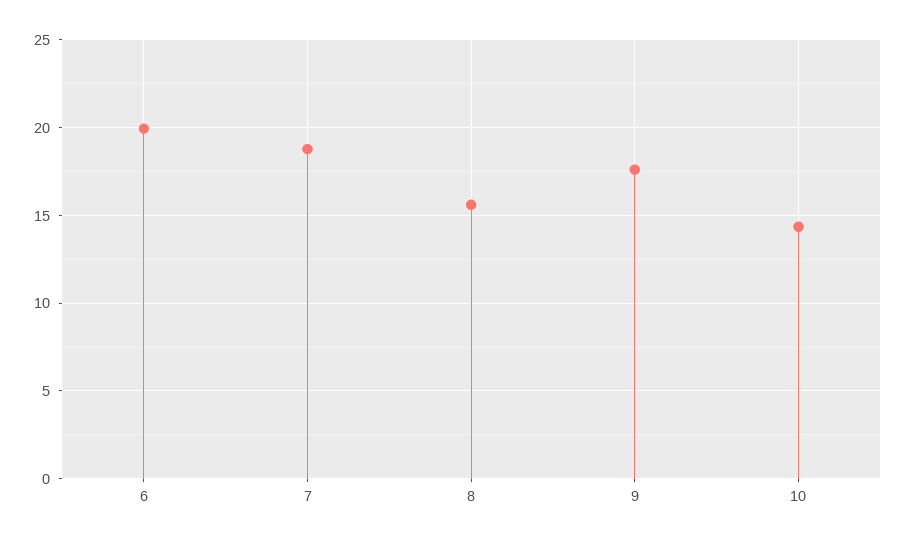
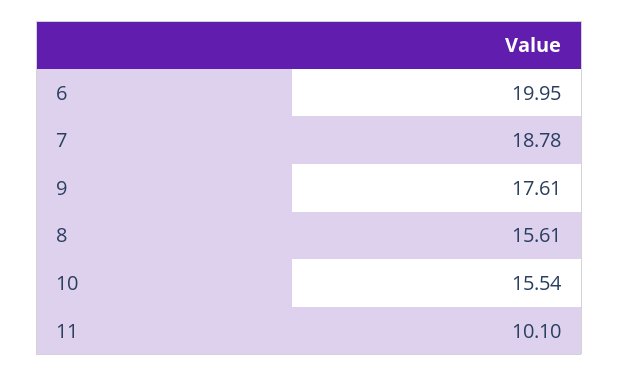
  {
    "6": 19.95,
    "7": 18.78,
    "8": 15.61,
    "9": 17.61,
-   "10": 14.5
+   "10": 15.54,
+   "11": 10.1
  }

